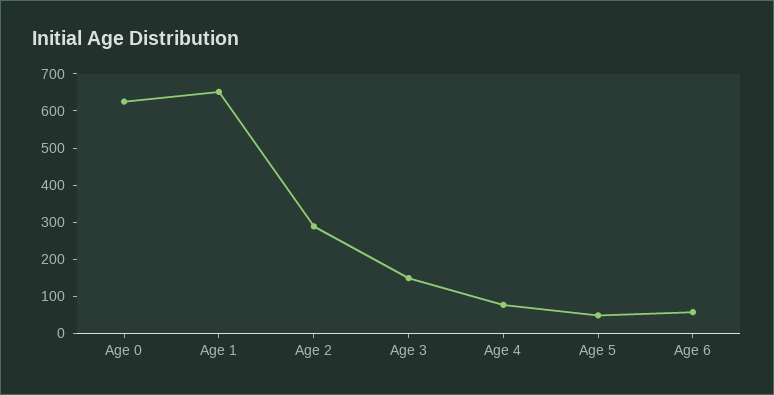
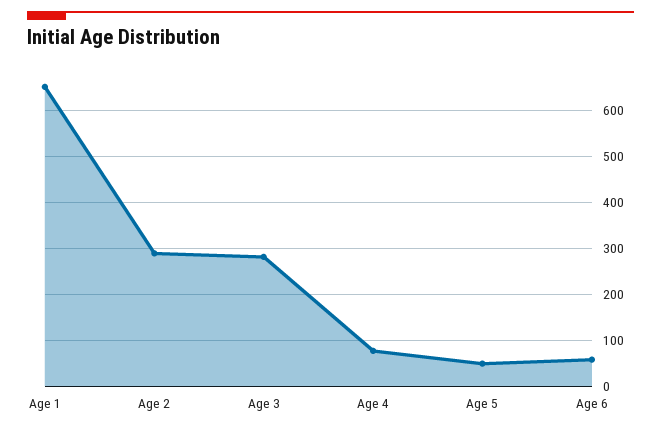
  {
-   "Age 0": 625,
    "Age 1": 660,
    "Age 2": 280,
-   "Age 3": 150,
+   "Age 3": 280,
    "Age 4": 80,
    "Age 5": 40,
    "Age 6": 60
  }

